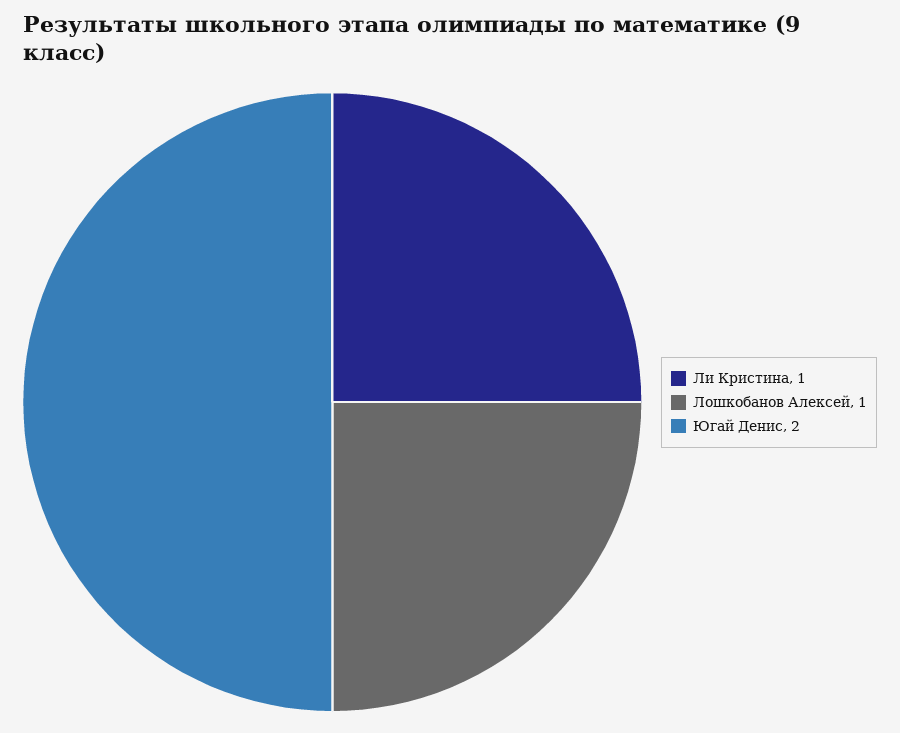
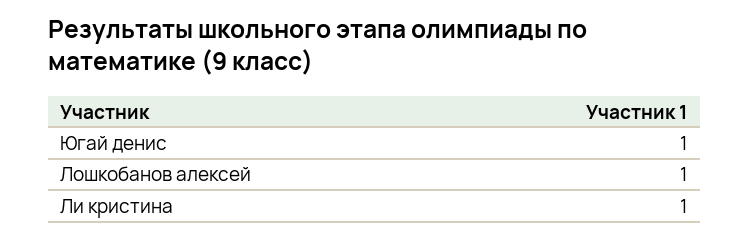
  {
    "Ли Кристина": 1,
    "Лошкобанов Алексей": 1,
-   "Югай Денис": 2
+   "Югай Денис": 1
  }

